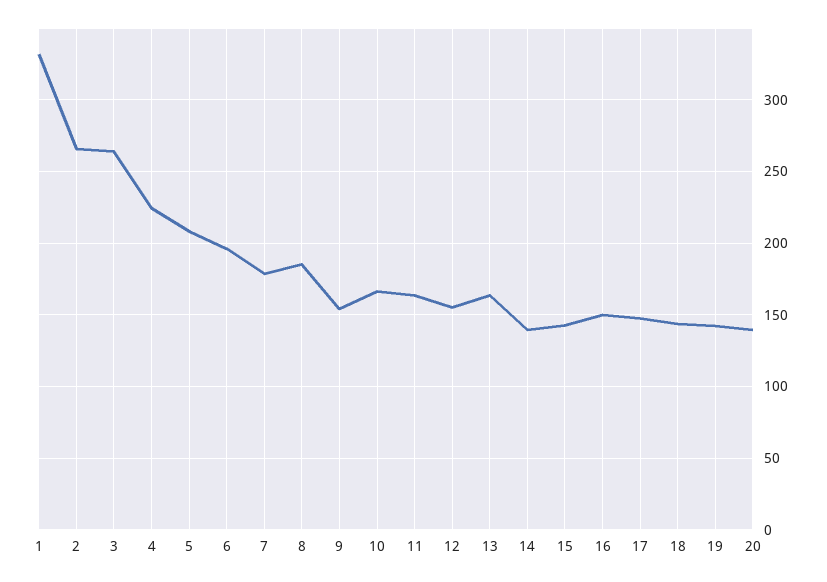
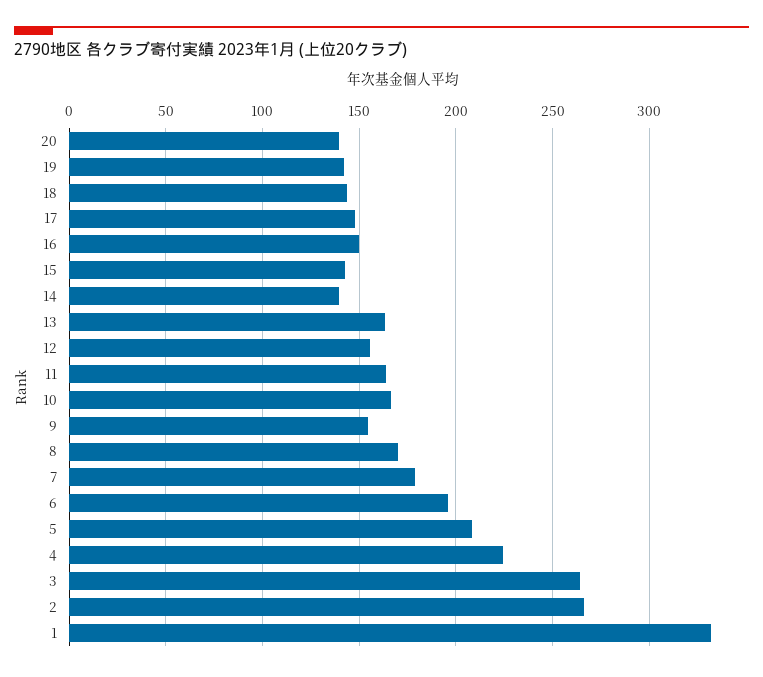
  {
    "1": 330,
    "2": 265,
    "3": 265,
    "4": 225,
    "5": 210,
    "6": 195,
    "7": 180,
-   "8": 185,
+   "8": 170,
    "9": 155,
    "10": 165,
    "11": 165,
    "12": 155,
    "13": 165,
    "14": 140,
    "15": 145,
    "16": 150,
    "17": 150,
    "18": 145,
    "19": 140,
    "20": 140
  }

